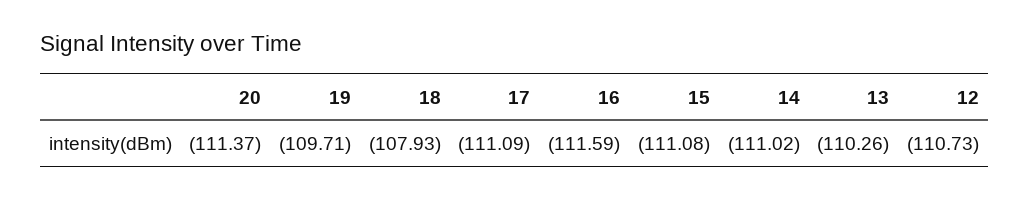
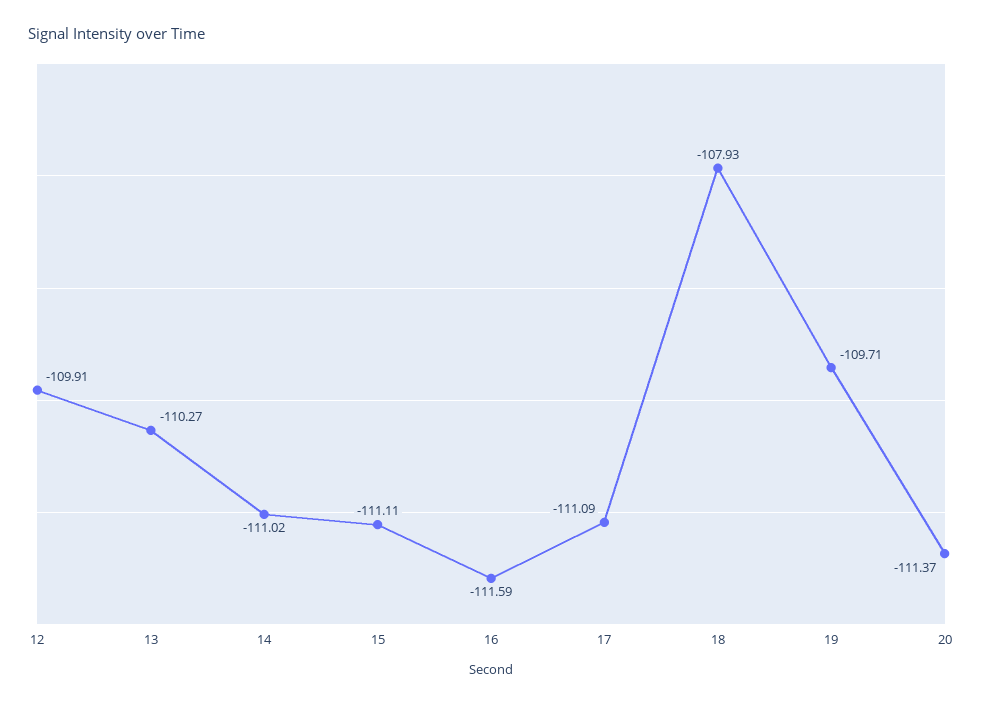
  {
    "20": -111.37,
    "19": -109.71,
    "18": -107.93,
    "17": -111.09,
    "16": -111.59,
-   "15": -111.08,
+   "15": -111.11,
    "14": -111.02,
-   "13": -110.26,
+   "13": -110.27,
-   "12": -110.73
+   "12": -109.91
  }

